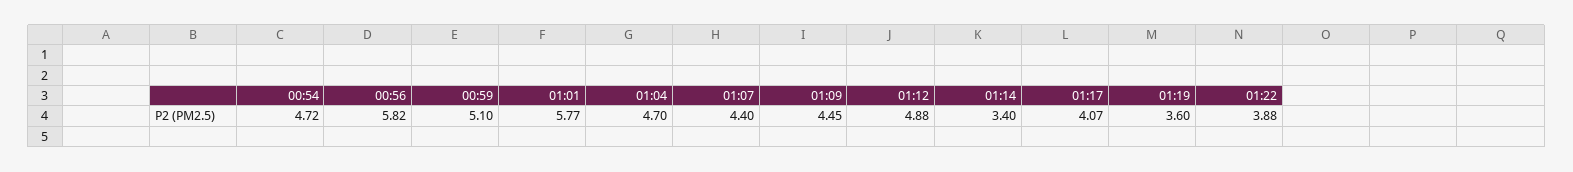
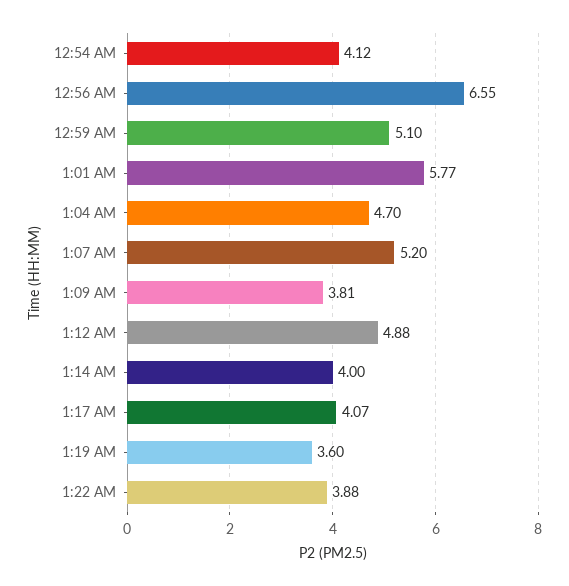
  {
-   "00:54": 4.72,
+   "00:54": 4.12,
-   "00:56": 5.82,
+   "00:56": 6.55,
    "00:59": 5.1,
    "01:01": 5.77,
    "01:04": 4.7,
-   "01:07": 4.4,
+   "01:07": 5.2,
-   "01:09": 4.45,
+   "01:09": 3.81,
    "01:12": 4.88,
-   "01:14": 3.4,
+   "01:14": 4,
    "01:17": 4.07,
    "01:19": 3.6,
    "01:22": 3.88
  }

